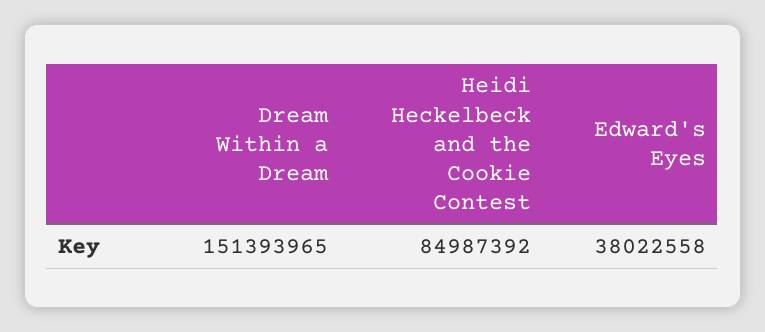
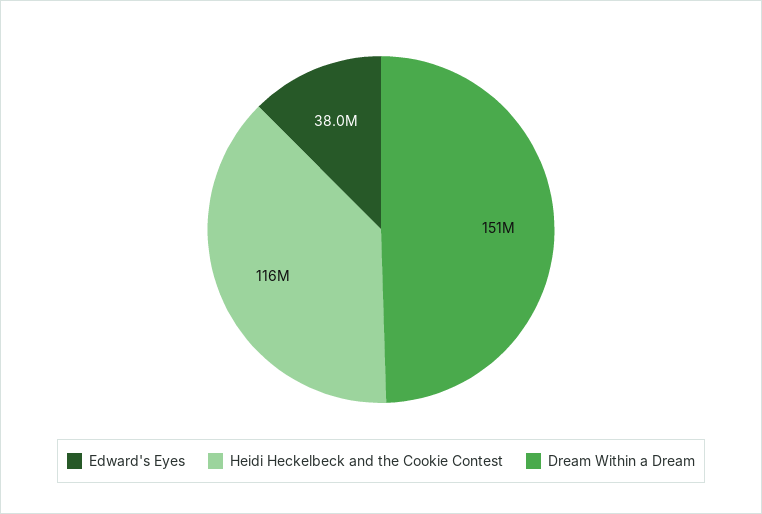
  {
    "Dream Within a Dream": 151393965,
-   "Heidi Heckelbeck and the Cookie Contest": 84987392,
+   "Heidi Heckelbeck and the Cookie Contest": 116000000,
    "Edward's Eyes": 38022558
  }

